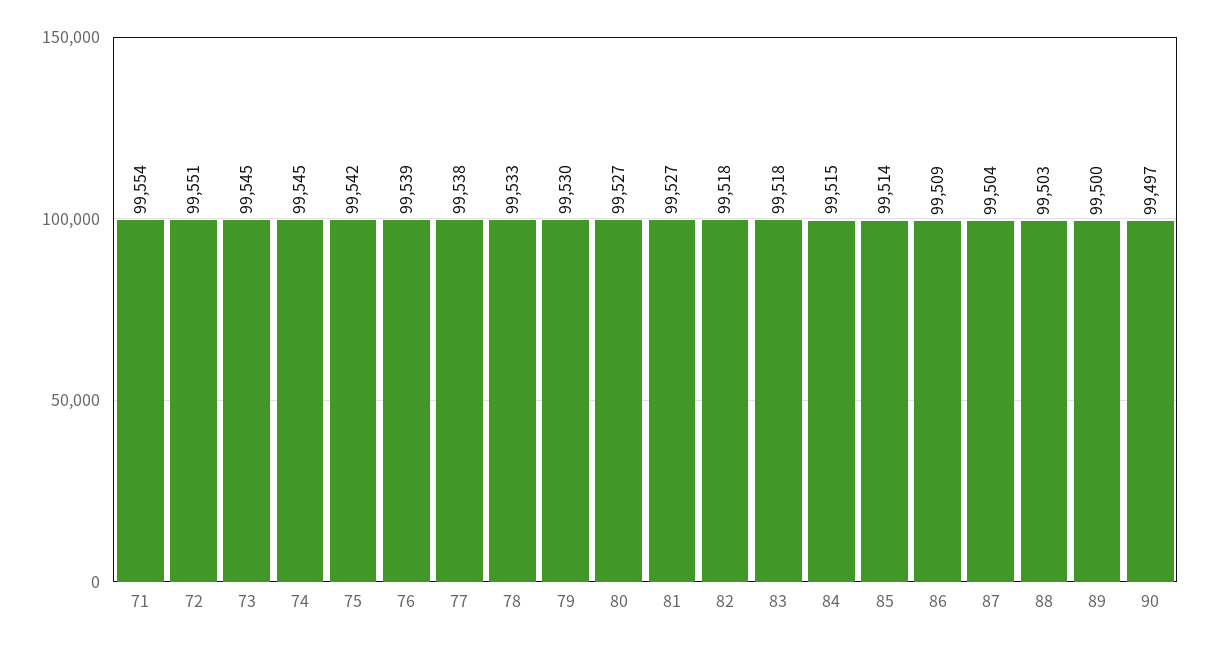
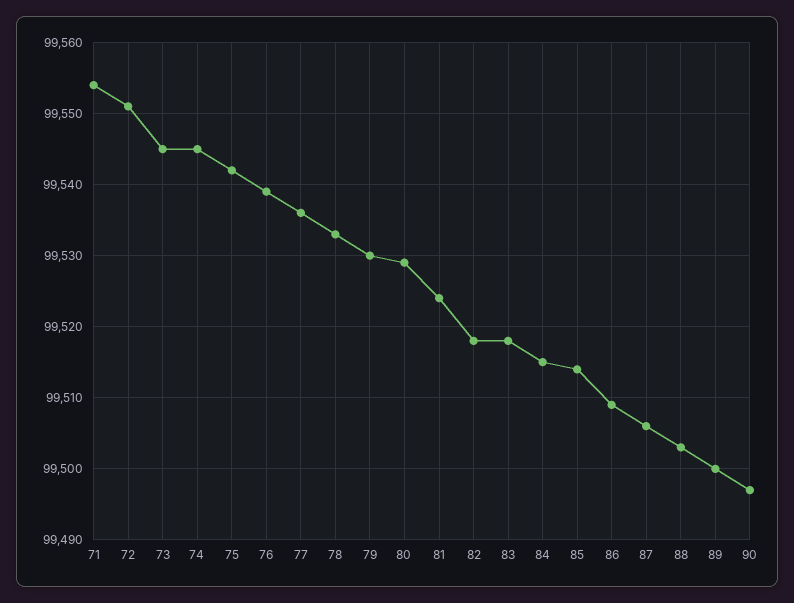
  {
    "71": 99554,
    "72": 99551,
    "73": 99545,
    "74": 99545,
    "75": 99542,
    "76": 99539,
-   "77": 99538,
+   "77": 99536,
    "78": 99533,
    "79": 99530,
-   "80": 99527,
+   "80": 99529,
-   "81": 99527,
+   "81": 99524,
    "82": 99518,
    "83": 99518,
    "84": 99515,
    "85": 99514,
    "86": 99509,
-   "87": 99504,
+   "87": 99506,
    "88": 99503,
    "89": 99500,
    "90": 99497
  }

